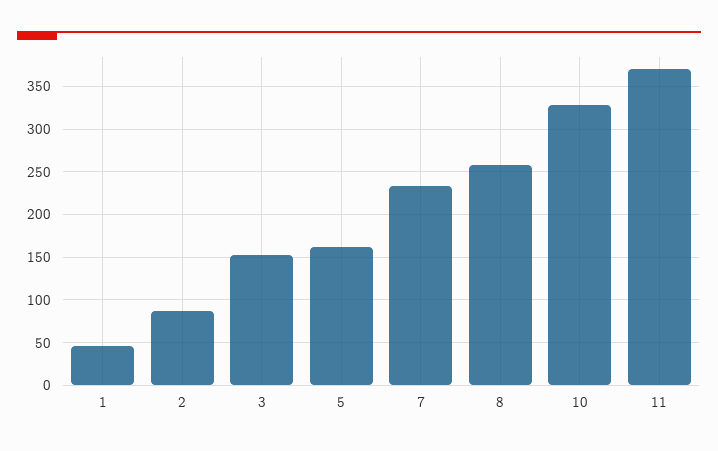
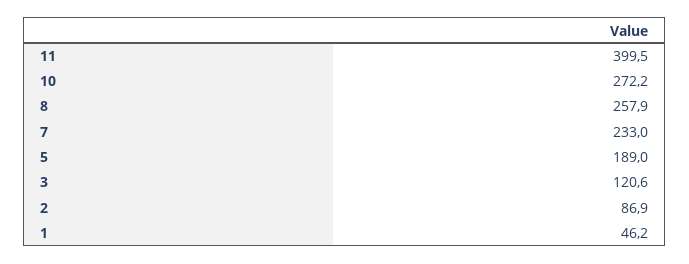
  {
    "1": 46.2,
    "2": 86.9,
-   "3": 150,
+   "3": 120.6,
-   "5": 160,
+   "5": 189,
    "7": 233,
    "8": 257.9,
-   "10": 330,
+   "10": 272.2,
-   "11": 370
+   "11": 399.5
  }

